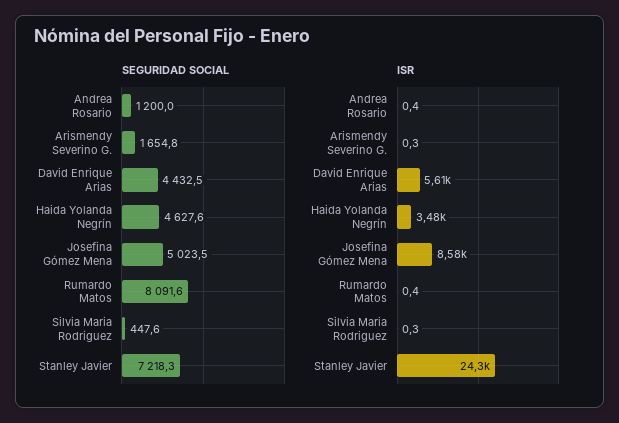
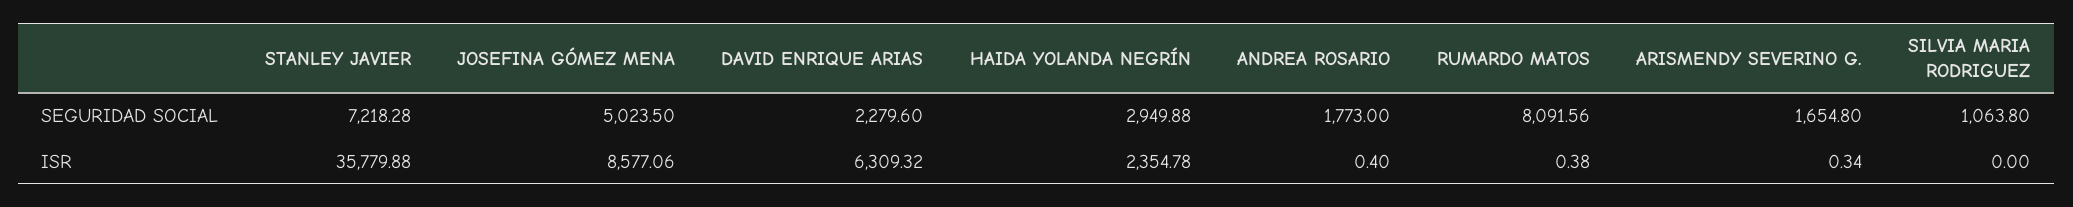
  {
    "SEGURIDAD SOCIAL": {
-     "Andrea Rosario": 1200,
+     "Andrea Rosario": 1773,
      "Arismendy Severino G.": 1654.8,
-     "David Enrique Arias": 4432.5,
+     "David Enrique Arias": 2279.6,
-     "Haida Yolanda Negrín": 4627.6,
+     "Haida Yolanda Negrín": 2949.88,
      "Josefina Gómez Mena": 5023.5,
      "Rumardo Matos": 8091.56,
-     "Silvia Maria Rodriguez": 447.6,
+     "Silvia Maria Rodriguez": 1063.8,
      "Stanley Javier": 7218.28
    },
    "ISR": {
      "Andrea Rosario": 0.4,
      "Arismendy Severino G.": 0.34,
-     "David Enrique Arias": 5610,
+     "David Enrique Arias": 6309.32,
-     "Haida Yolanda Negrín": 3480,
+     "Haida Yolanda Negrín": 2354.78,
      "Josefina Gómez Mena": 8577.06,
      "Rumardo Matos": 0.38,
-     "Silvia Maria Rodriguez": 0.3,
+     "Silvia Maria Rodriguez": 0,
-     "Stanley Javier": 24300
+     "Stanley Javier": 35779.88
    }
  }

